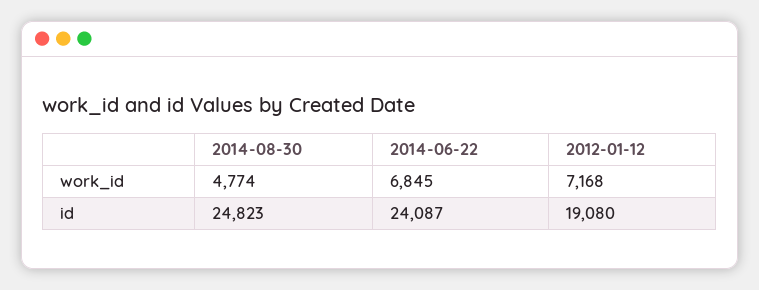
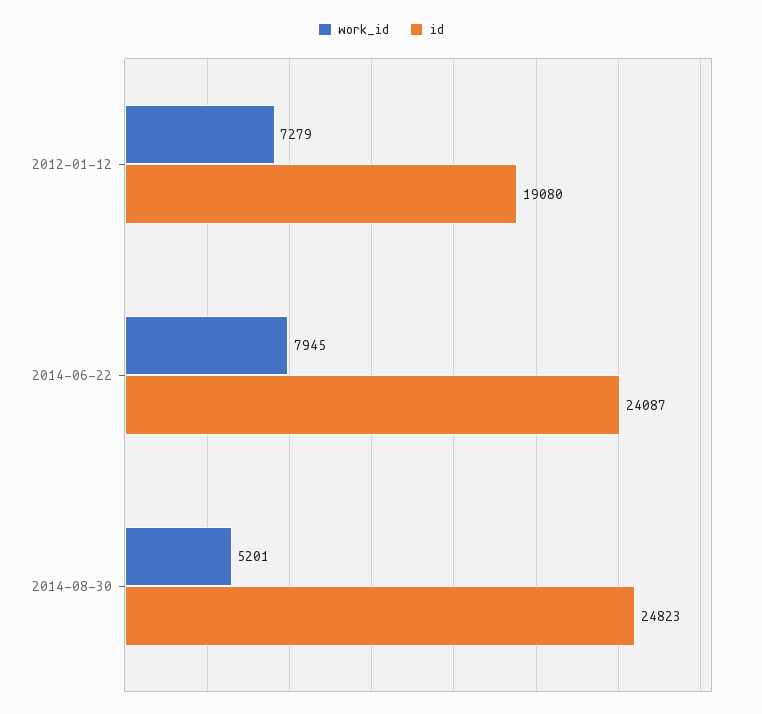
  {
    "work_id": {
-     "2014-08-30": 4774,
+     "2014-08-30": 5201,
-     "2014-06-22": 6845,
+     "2014-06-22": 7945,
-     "2012-01-12": 7168
+     "2012-01-12": 7279
    },
    "id": {
      "2014-08-30": 24823,
      "2014-06-22": 24087,
      "2012-01-12": 19080
    }
  }

